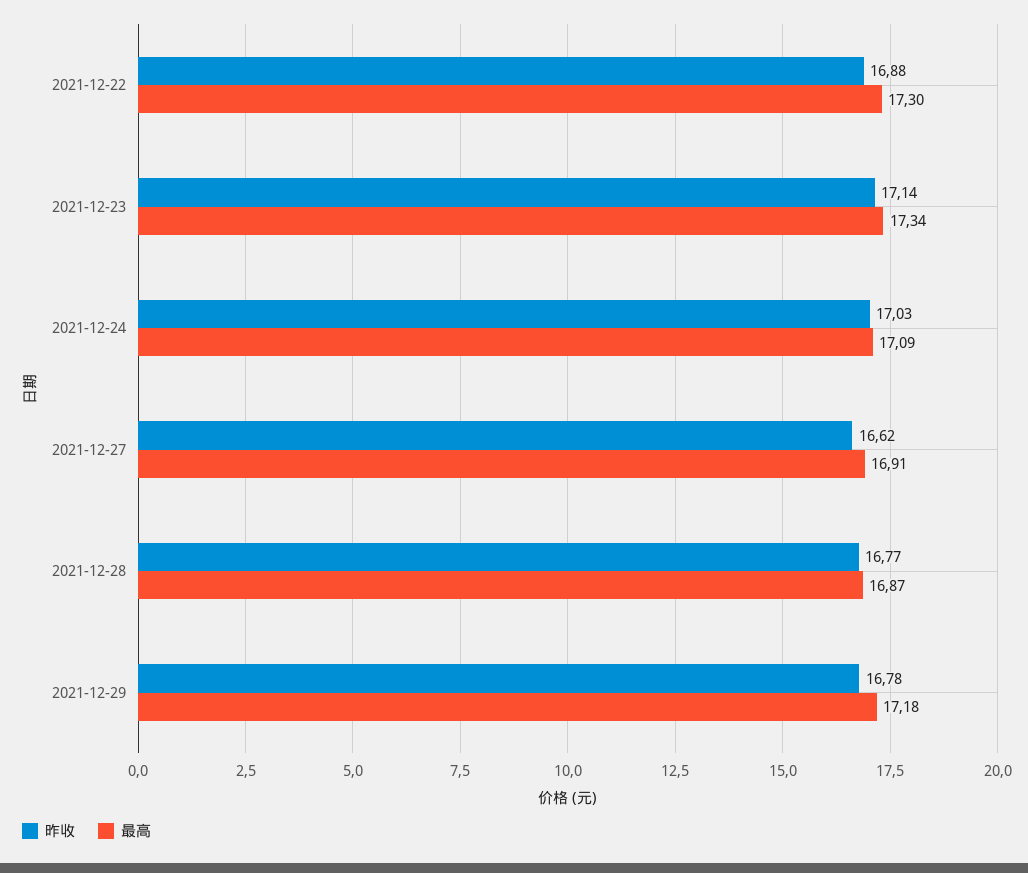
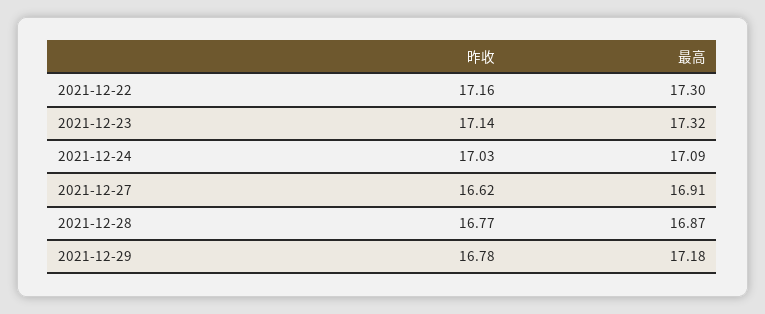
  {
    "昨收": {
-     "2021-12-22": 16.88,
+     "2021-12-22": 17.16,
      "2021-12-23": 17.14,
      "2021-12-24": 17.03,
      "2021-12-27": 16.62,
      "2021-12-28": 16.77,
      "2021-12-29": 16.78
    },
    "最高": {
      "2021-12-22": 17.3,
-     "2021-12-23": 17.34,
+     "2021-12-23": 17.32,
      "2021-12-24": 17.09,
      "2021-12-27": 16.91,
      "2021-12-28": 16.87,
      "2021-12-29": 17.18
    }
  }

